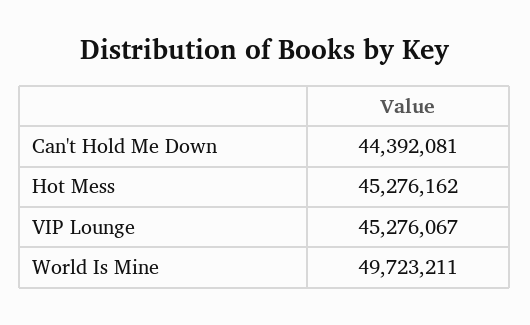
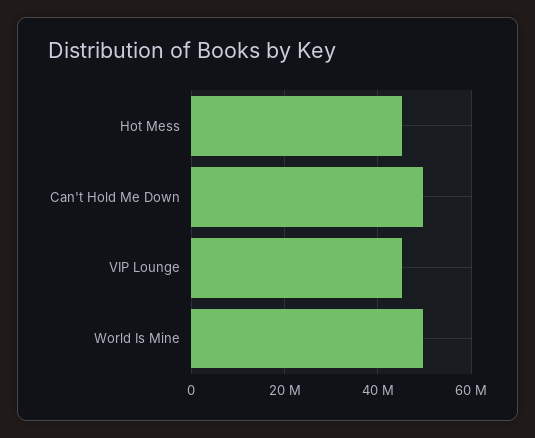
  {
-   "Can't Hold Me Down": 44392081,
+   "Can't Hold Me Down": 50000000,
    "Hot Mess": 45276162,
    "VIP Lounge": 45276067,
    "World Is Mine": 49723211
  }

